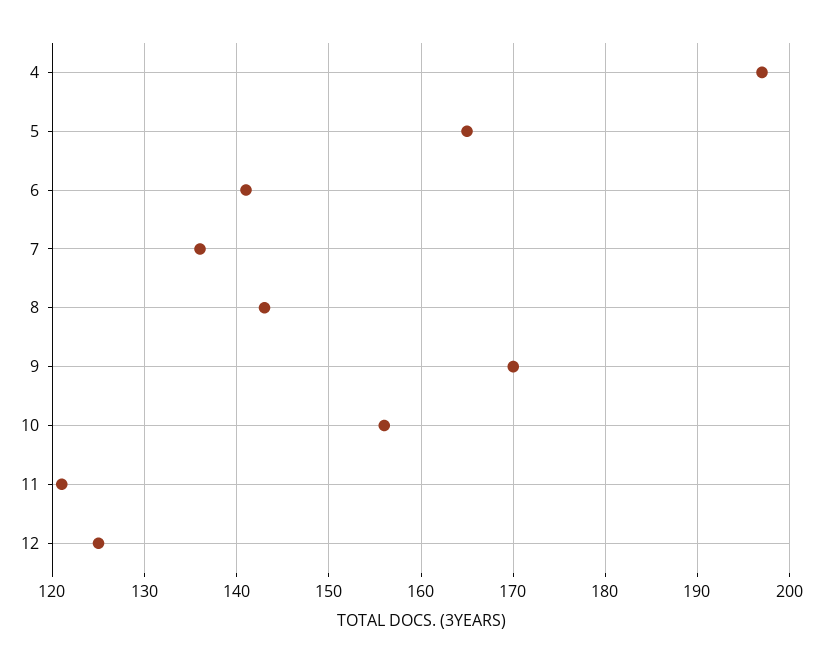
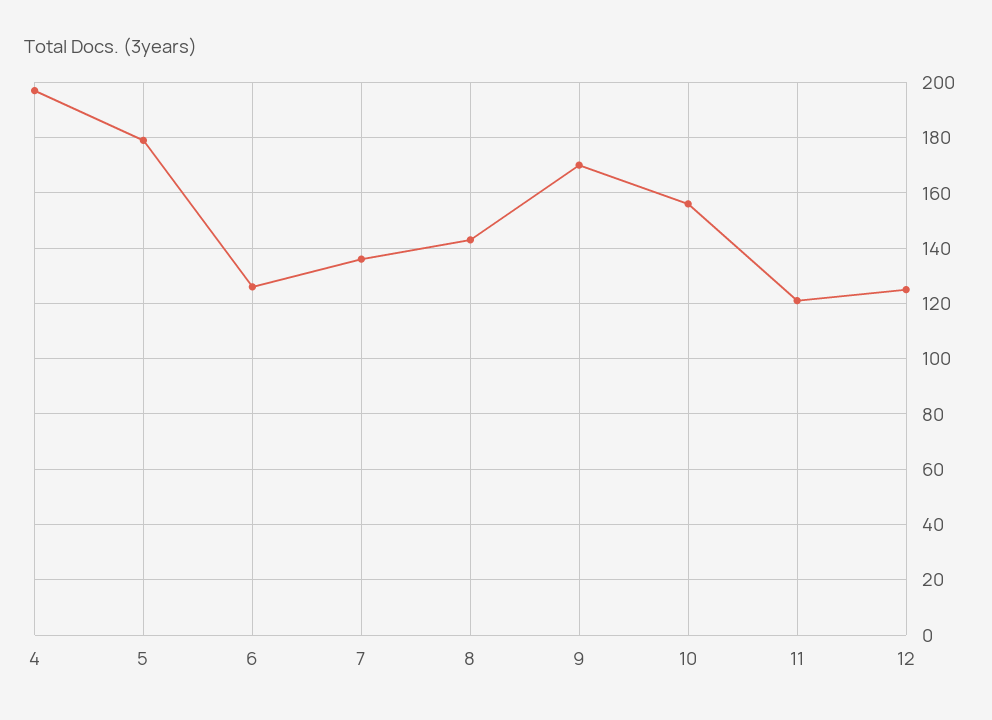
  {
    "4": 197,
-   "5": 165,
+   "5": 180,
-   "6": 141,
+   "6": 125,
    "7": 136,
    "8": 143,
    "9": 170,
    "10": 156,
    "11": 121,
    "12": 125
  }

